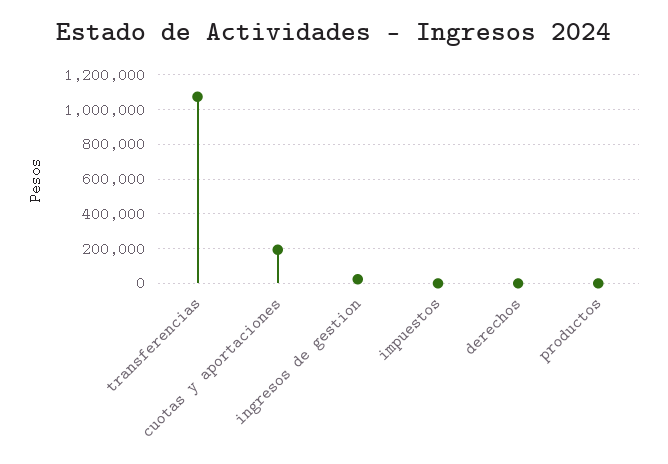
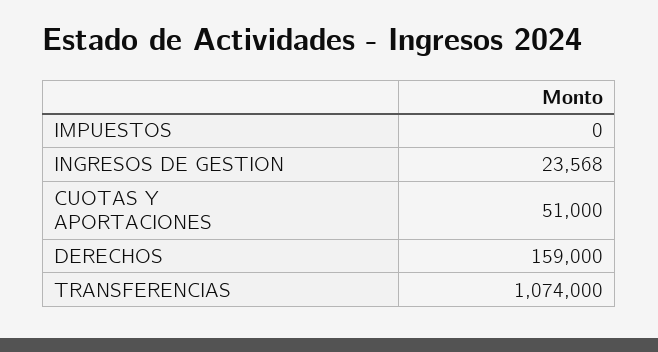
  {
    "transferencias": 1074000,
-   "cuotas y aportaciones": 200000,
+   "cuotas y aportaciones": 51000,
    "ingresos de gestion": 23568,
    "impuestos": 0,
-   "derechos": 0,
+   "derechos": 159000
-   "productos": 0
  }

